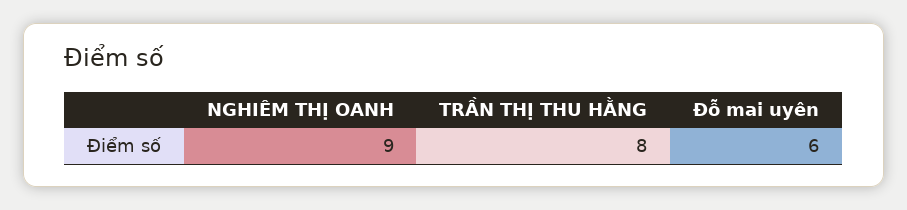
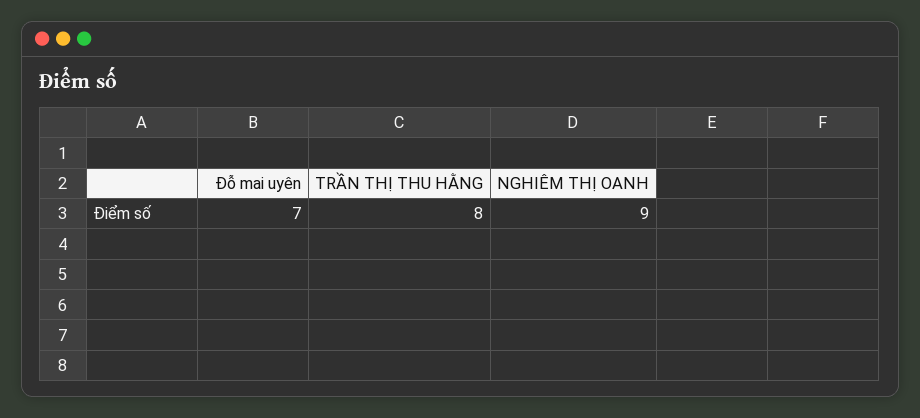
  {
    "NGHIÊM THỊ OANH": 9,
    "TRẦN THỊ THU HẰNG": 8,
-   "Đỗ mai uyên": 6
+   "Đỗ mai uyên": 7
  }

